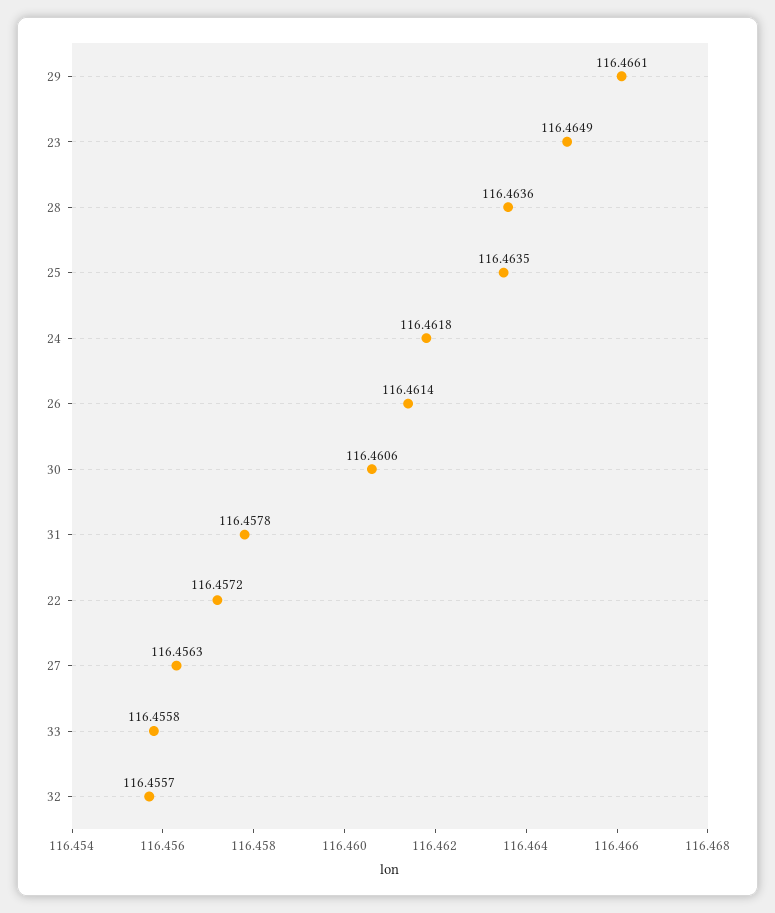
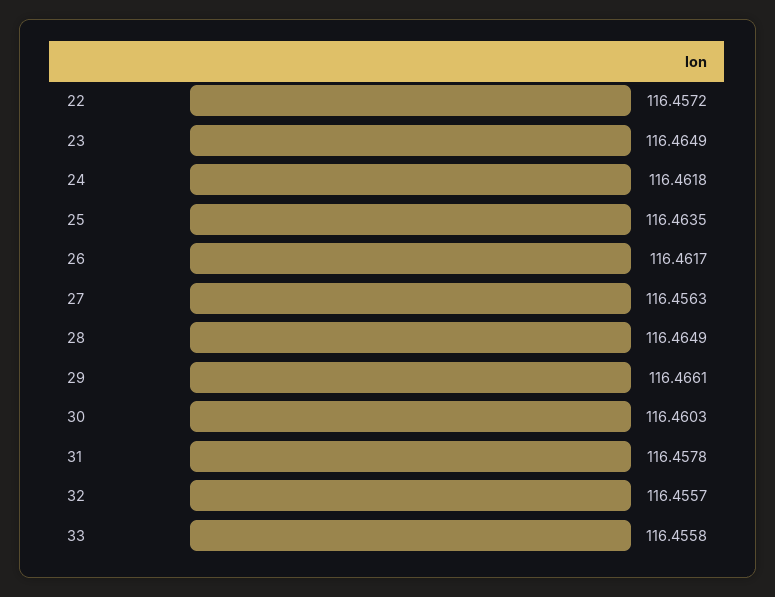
  {
    "29": 116.4661,
    "23": 116.4649,
-   "28": 116.4636,
+   "28": 116.4649,
    "25": 116.4635,
    "24": 116.4618,
-   "26": 116.4614,
+   "26": 116.4617,
-   "30": 116.4606,
+   "30": 116.4603,
    "31": 116.4578,
    "22": 116.4572,
    "27": 116.4563,
    "33": 116.4558,
    "32": 116.4557
  }

